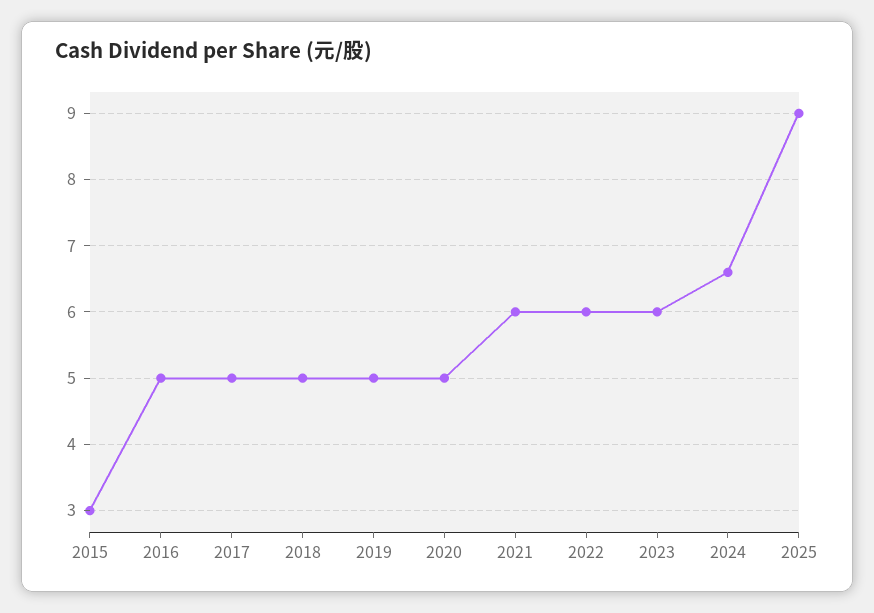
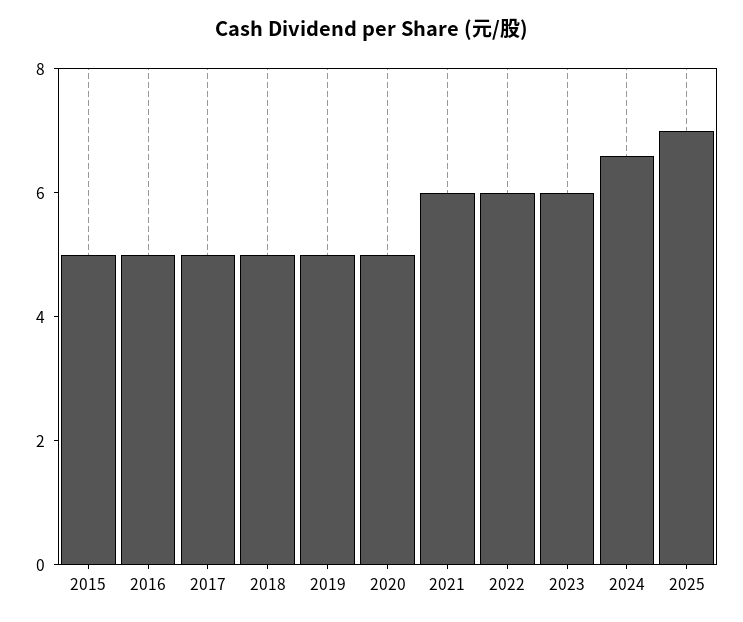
  {
-   "2015": 3,
+   "2015": 5,
    "2016": 5,
    "2017": 5,
    "2018": 5,
    "2019": 5,
    "2020": 5,
    "2021": 6,
    "2022": 6,
    "2023": 6,
    "2024": 6.6,
-   "2025": 9
+   "2025": 7
  }

